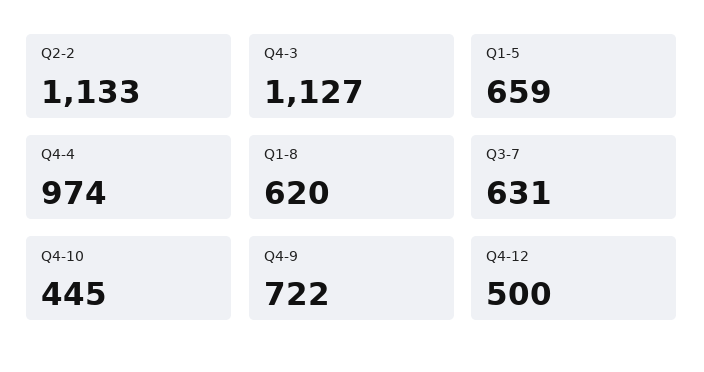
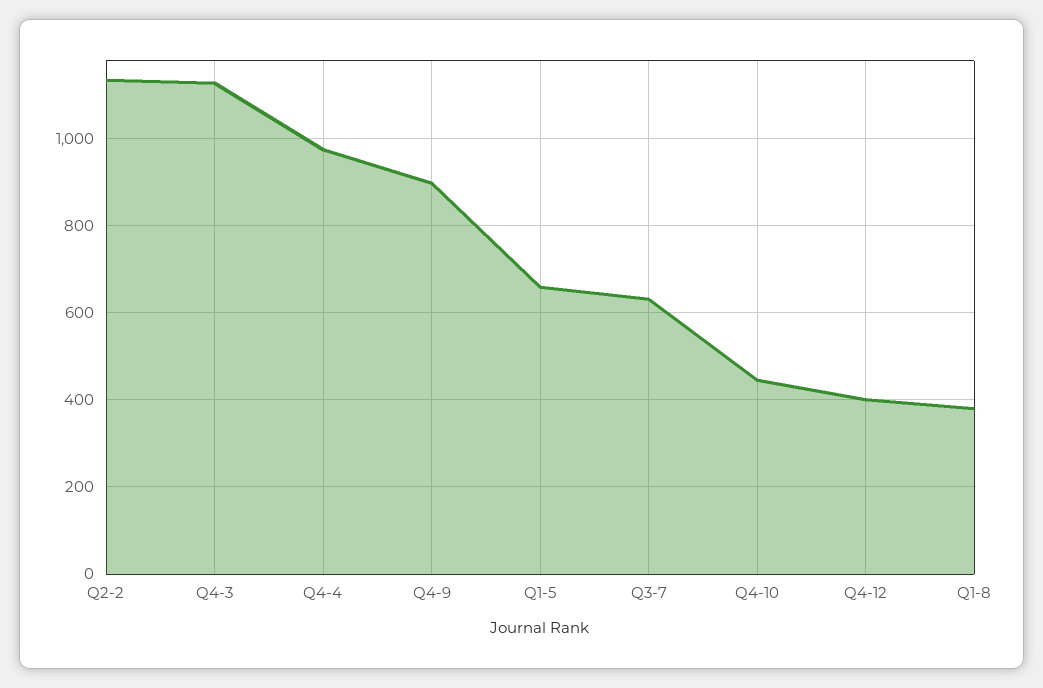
  {
    "Q2-2": 1133,
    "Q4-3": 1127,
    "Q1-5": 659,
    "Q4-4": 974,
-   "Q1-8": 620,
+   "Q1-8": 380,
    "Q3-7": 631,
    "Q4-10": 445,
-   "Q4-9": 722,
+   "Q4-9": 900,
-   "Q4-12": 500
+   "Q4-12": 400
  }

